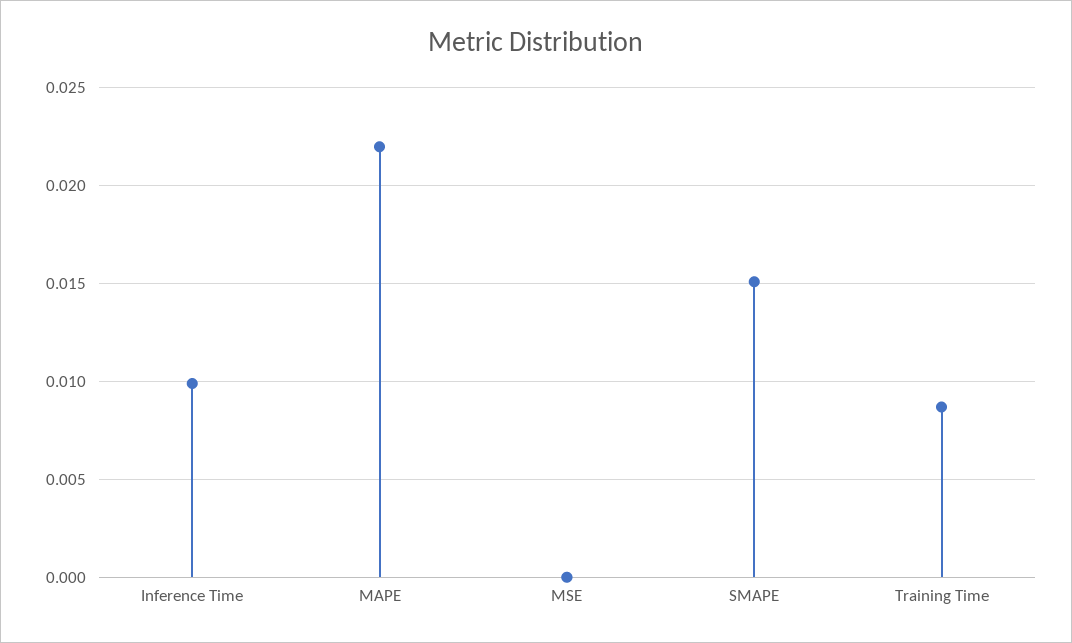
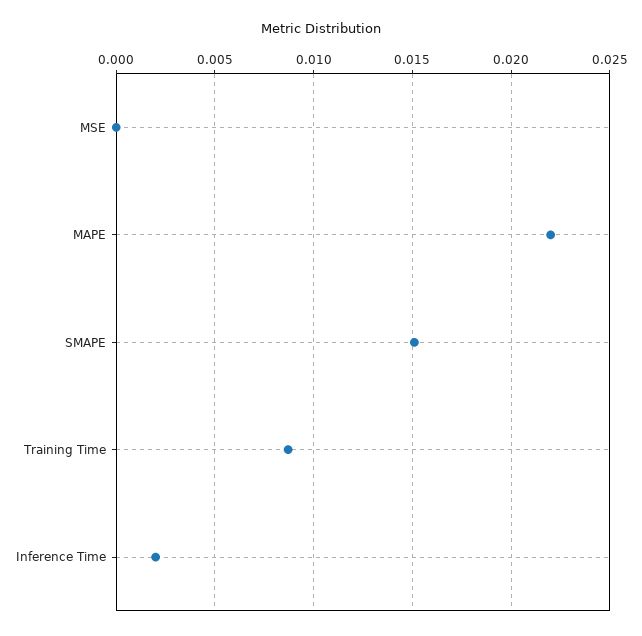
  {
-   "Inference Time": 0.01,
+   "Inference Time": 0.002,
    "MAPE": 0.022,
    "MSE": 0,
    "SMAPE": 0.015,
    "Training Time": 0.0085
  }

